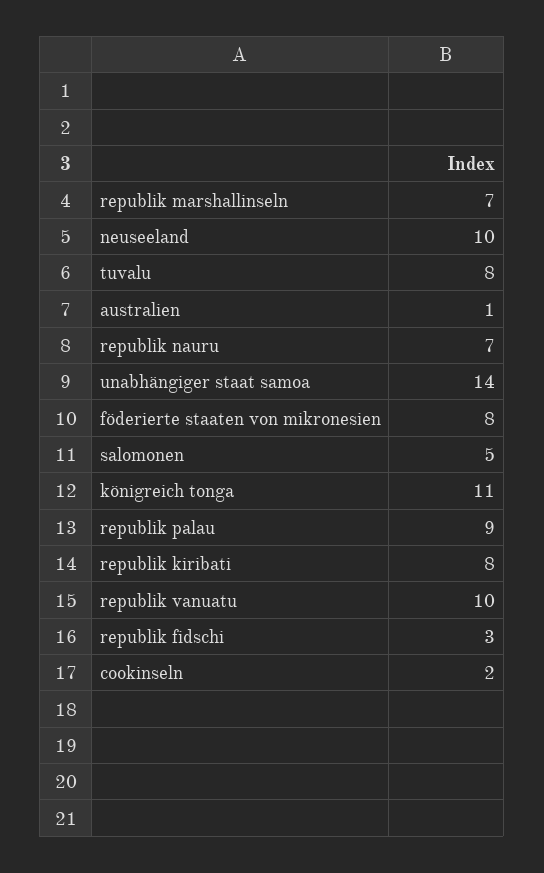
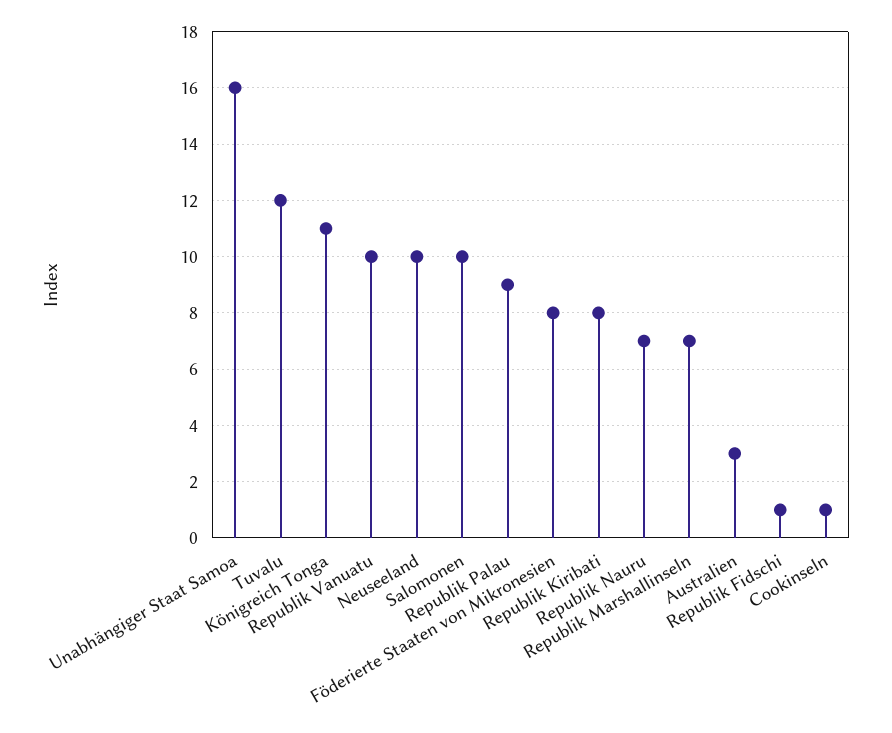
  {
    "republik marshallinseln": 7,
    "neuseeland": 10,
-   "tuvalu": 8,
+   "tuvalu": 12,
-   "australien": 1,
+   "australien": 3,
    "republik nauru": 7,
-   "unabhängiger staat samoa": 14,
+   "unabhängiger staat samoa": 16,
    "föderierte staaten von mikronesien": 8,
-   "salomonen": 5,
+   "salomonen": 10,
    "königreich tonga": 11,
    "republik palau": 9,
    "republik kiribati": 8,
    "republik vanuatu": 10,
-   "republik fidschi": 3,
+   "republik fidschi": 1,
-   "cookinseln": 2
+   "cookinseln": 1
  }

